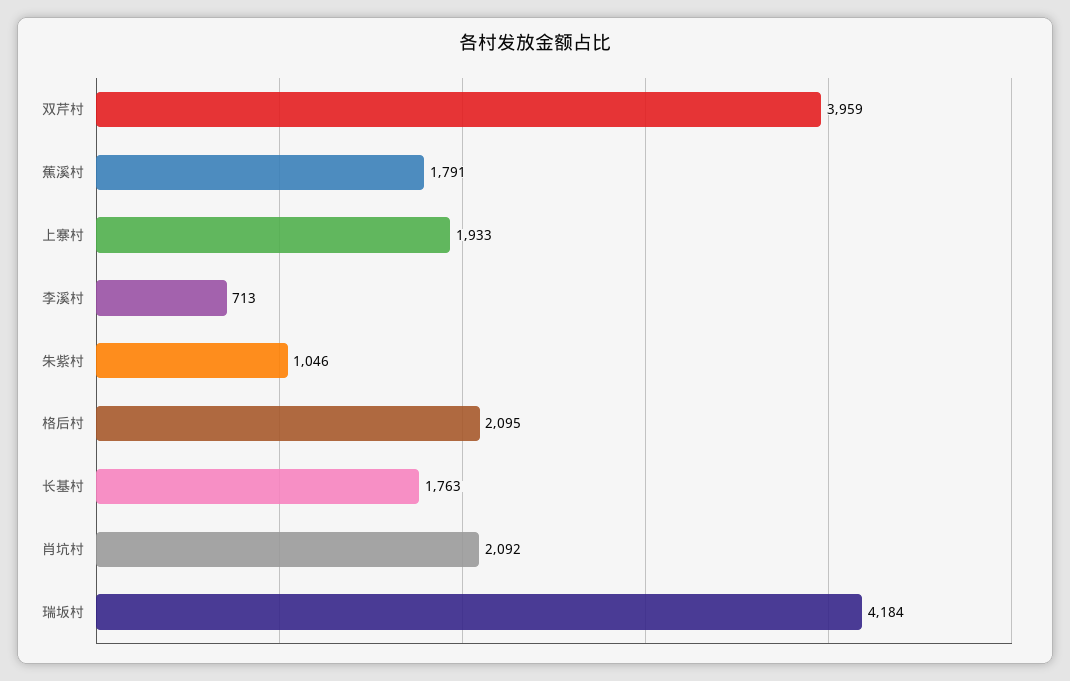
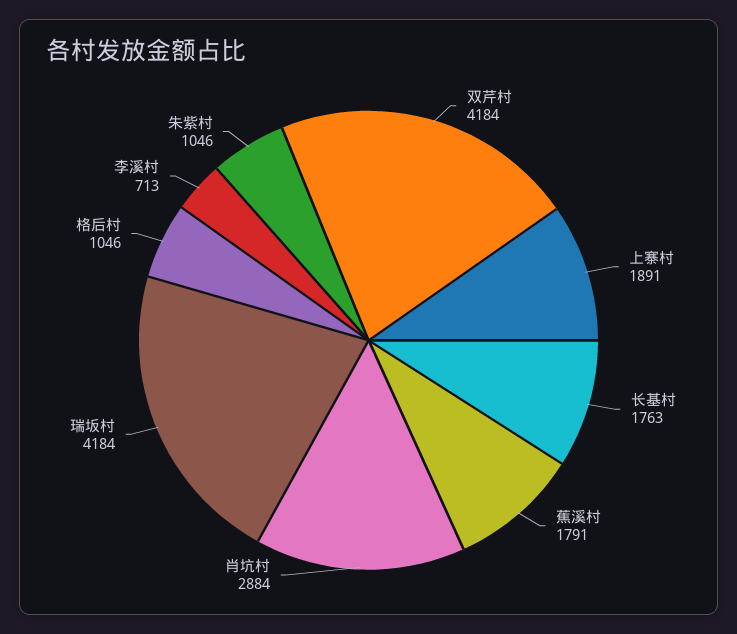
  {
-   "双芹村": 3959,
+   "双芹村": 4184,
    "蕉溪村": 1791,
-   "上寨村": 1933,
+   "上寨村": 1891,
    "李溪村": 713,
    "朱紫村": 1046,
-   "格后村": 2095,
+   "格后村": 1046,
    "长基村": 1763,
-   "肖坑村": 2092,
+   "肖坑村": 2884,
    "瑞坂村": 4184
  }

